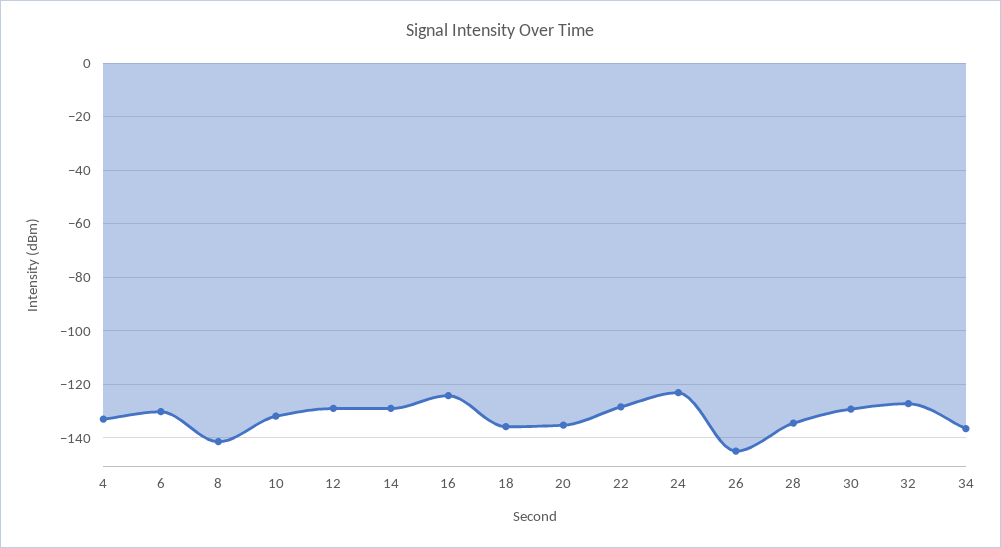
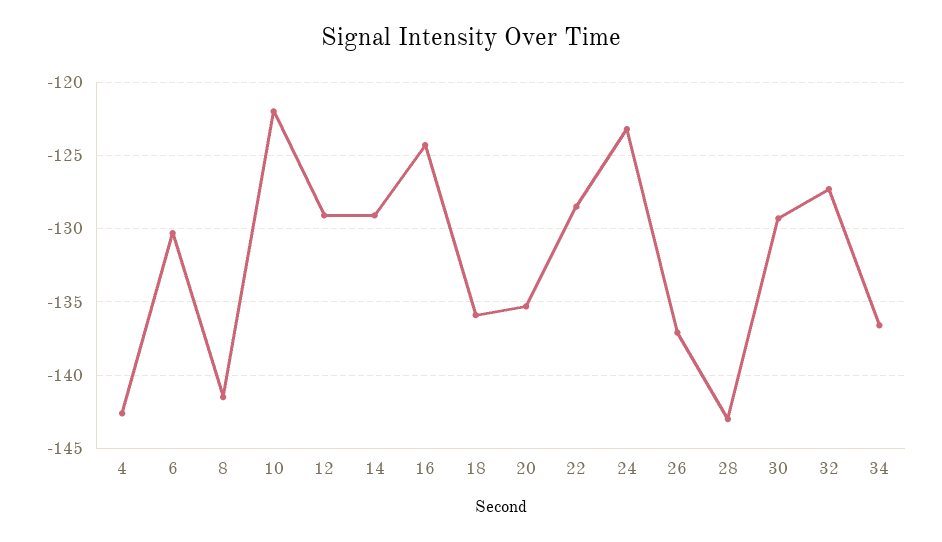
  {
-   "4": -132.5,
+   "4": -142.5,
    "6": -130.5,
    "8": -141.5,
-   "10": -132.5,
+   "10": -122,
    "12": -129,
    "14": -129,
    "16": -124.5,
    "18": -136,
    "20": -135.5,
    "22": -128.5,
    "24": -123,
-   "26": -145,
+   "26": -137,
-   "28": -135,
+   "28": -143,
    "30": -129.5,
    "32": -127.5,
    "34": -136.5
  }

